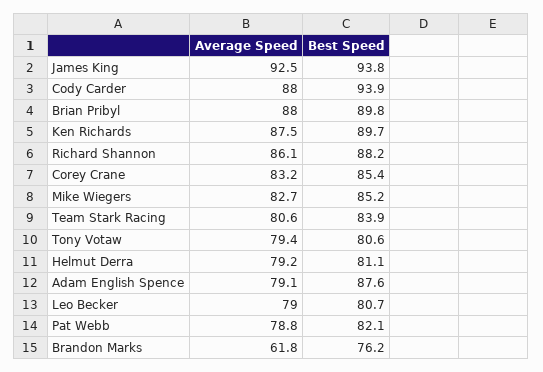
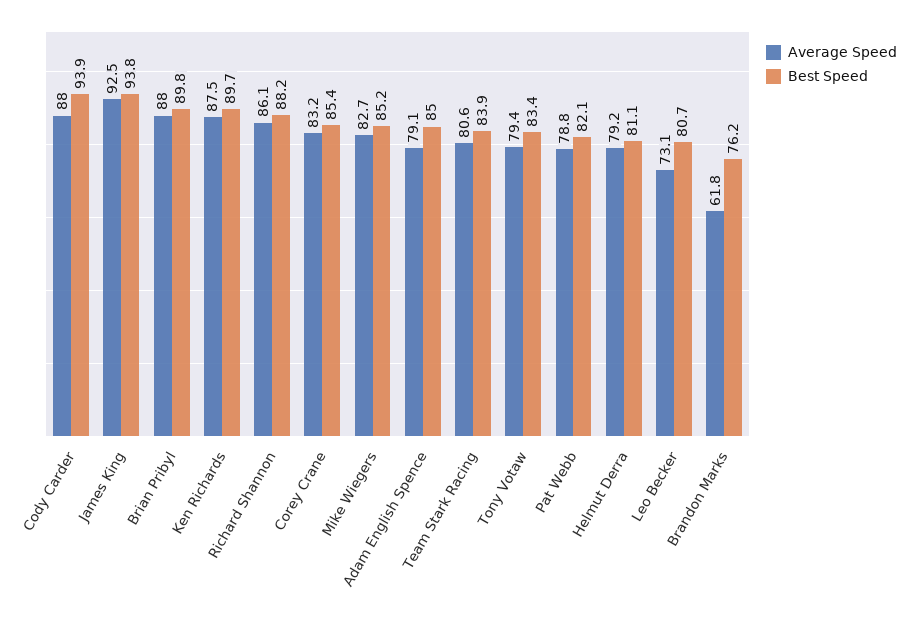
  {
    "Average Speed": {
      "James King": 92.5,
      "Cody Carder": 88,
      "Brian Pribyl": 88,
      "Ken Richards": 87.5,
      "Richard Shannon": 86.1,
      "Corey Crane": 83.2,
      "Mike Wiegers": 82.7,
      "Team Stark Racing": 80.6,
      "Tony Votaw": 79.4,
      "Helmut Derra": 79.2,
      "Adam English Spence": 79.1,
-     "Leo Becker": 79,
+     "Leo Becker": 73.1,
      "Pat Webb": 78.8,
      "Brandon Marks": 61.8
    },
    "Best Speed": {
      "James King": 93.8,
      "Cody Carder": 93.9,
      "Brian Pribyl": 89.8,
      "Ken Richards": 89.7,
      "Richard Shannon": 88.2,
      "Corey Crane": 85.4,
      "Mike Wiegers": 85.2,
      "Team Stark Racing": 83.9,
-     "Tony Votaw": 80.6,
+     "Tony Votaw": 83.4,
      "Helmut Derra": 81.1,
-     "Adam English Spence": 87.6,
+     "Adam English Spence": 85,
      "Leo Becker": 80.7,
      "Pat Webb": 82.1,
      "Brandon Marks": 76.2
    }
  }

